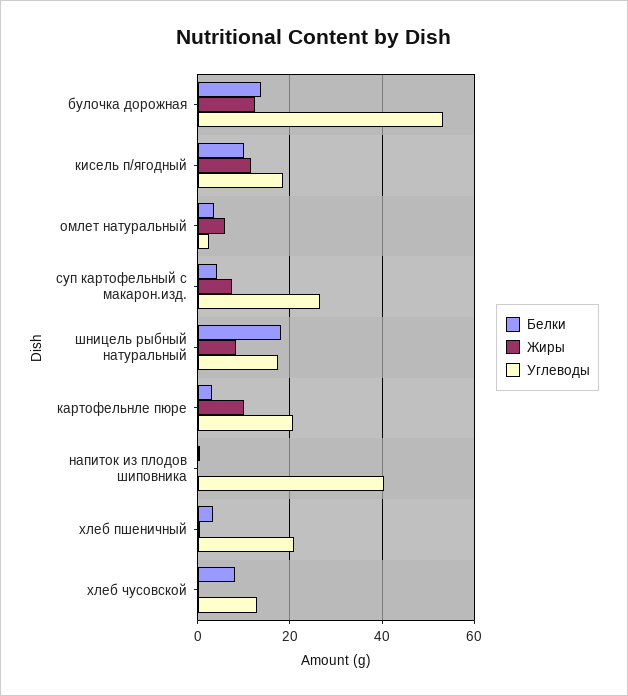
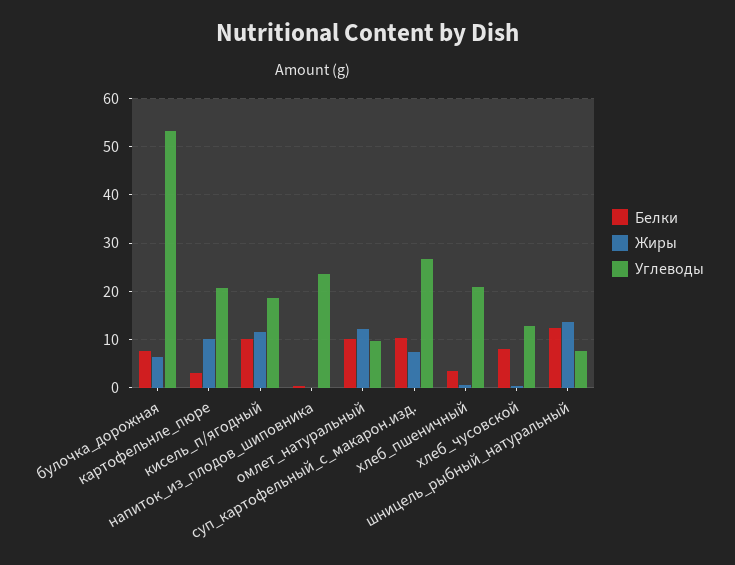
  {
    "Белки": {
-     "булочка дорожная": 14,
+     "булочка дорожная": 8,
      "кисель п/ягодный": 10,
-     "омлет натуральный": 4,
+     "омлет натуральный": 10,
-     "суп картофельный с макарон.изд.": 4,
+     "суп картофельный с макарон.изд.": 10,
-     "шницель рыбный натуральный": 18,
+     "шницель рыбный натуральный": 12,
      "картофельнле пюре": 4,
      "напиток из плодов шиповника": 0,
      "хлеб пшеничный": 4,
      "хлеб чусовской": 8
    },
    "Жиры": {
-     "булочка дорожная": 12,
+     "булочка дорожная": 6,
      "кисель п/ягодный": 12,
-     "омлет натуральный": 6,
+     "омлет натуральный": 12,
      "суп картофельный с макарон.изд.": 8,
-     "шницель рыбный натуральный": 8,
+     "шницель рыбный натуральный": 14,
      "картофельнле пюре": 10,
      "напиток из плодов шиповника": 0,
      "хлеб пшеничный": 0,
      "хлеб чусовской": 0
    },
    "Углеводы": {
      "булочка дорожная": 54,
      "кисель п/ягодный": 18,
-     "омлет натуральный": 2,
+     "омлет натуральный": 10,
      "суп картофельный с макарон.изд.": 26,
-     "шницель рыбный натуральный": 18,
+     "шницель рыбный натуральный": 8,
      "картофельнле пюре": 20,
-     "напиток из плодов шиповника": 40,
+     "напиток из плодов шиповника": 24,
      "хлеб пшеничный": 20,
      "хлеб чусовской": 12
    }
  }

